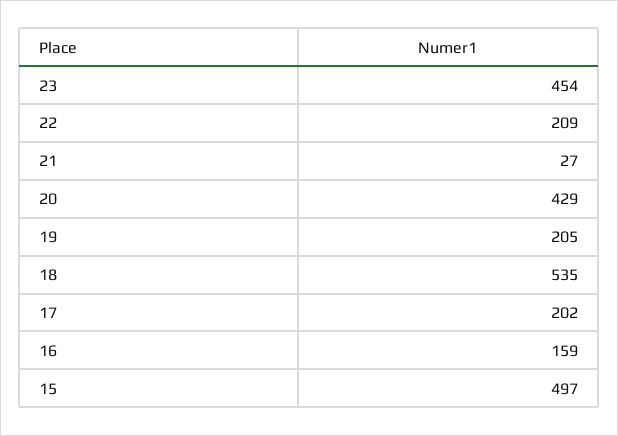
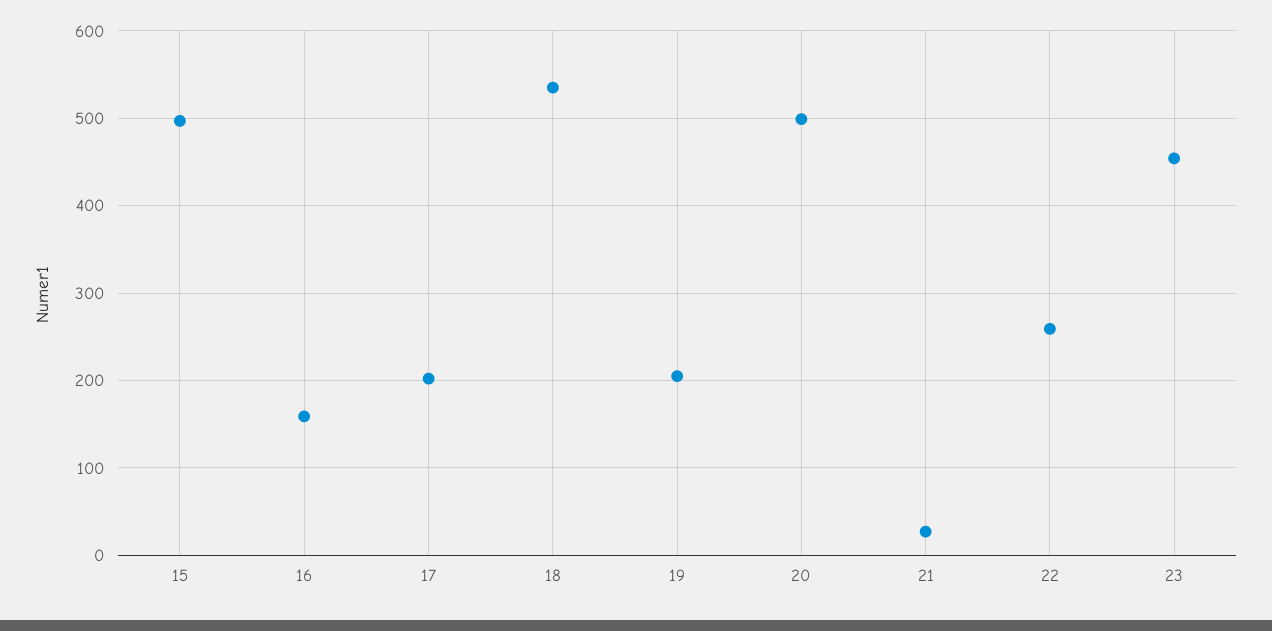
  {
    "23": 454,
-   "22": 209,
+   "22": 260,
    "21": 27,
-   "20": 429,
+   "20": 500,
    "19": 205,
    "18": 535,
    "17": 202,
    "16": 159,
    "15": 497
  }

